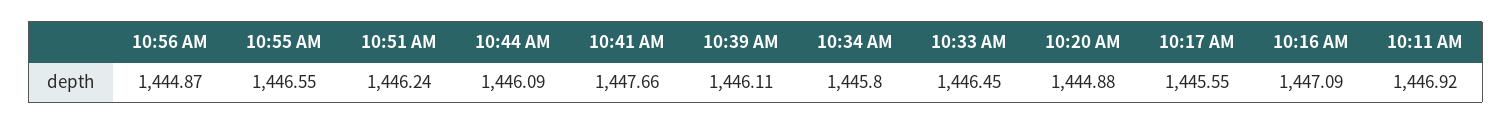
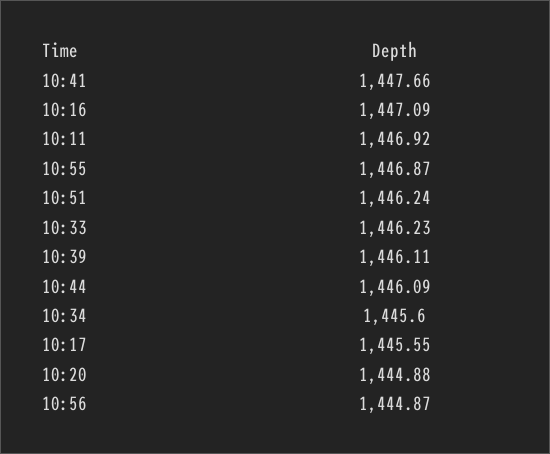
  {
    "10:56 AM": 1444.87,
-   "10:55 AM": 1446.55,
+   "10:55 AM": 1446.87,
    "10:51 AM": 1446.24,
    "10:44 AM": 1446.09,
    "10:41 AM": 1447.66,
    "10:39 AM": 1446.11,
-   "10:34 AM": 1445.8,
+   "10:34 AM": 1445.6,
-   "10:33 AM": 1446.45,
+   "10:33 AM": 1446.23,
    "10:20 AM": 1444.88,
    "10:17 AM": 1445.55,
    "10:16 AM": 1447.09,
    "10:11 AM": 1446.92
  }

